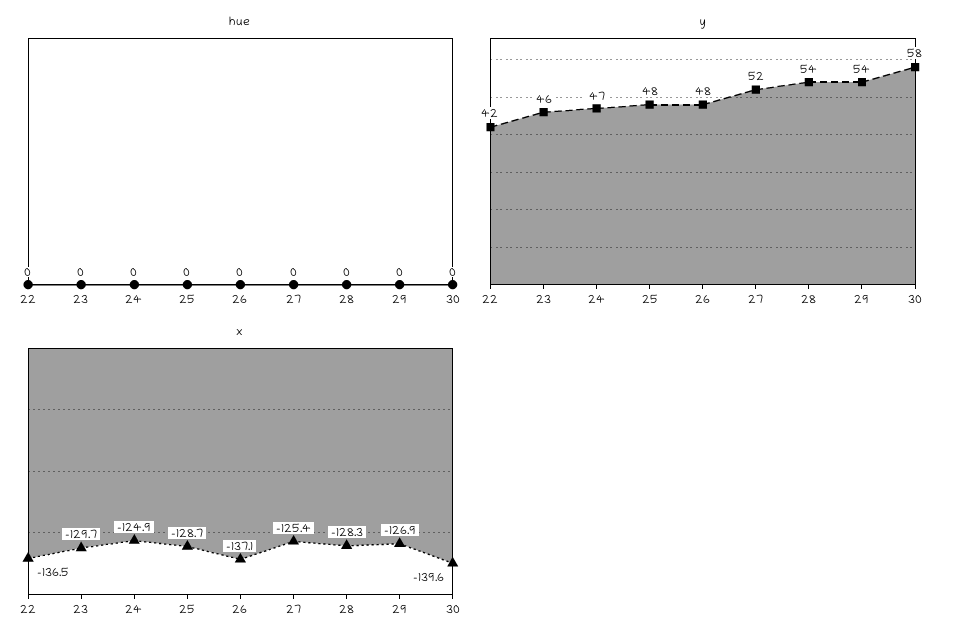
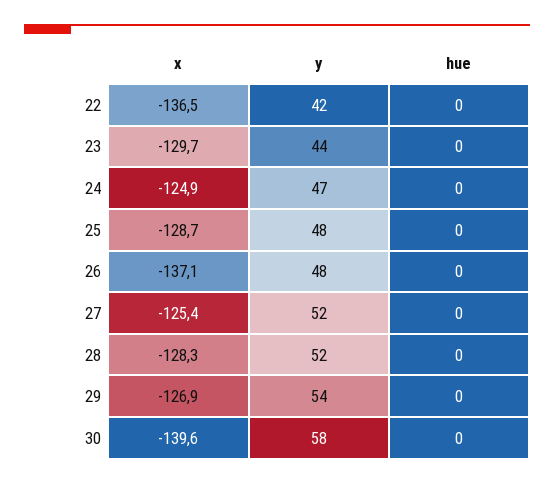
  {
    "hue": {
      "22": 0,
      "23": 0,
      "24": 0,
      "25": 0,
      "26": 0,
      "27": 0,
      "28": 0,
      "29": 0,
      "30": 0
    },
    "y": {
      "22": 42,
-     "23": 46,
+     "23": 44,
      "24": 47,
      "25": 48,
      "26": 48,
      "27": 52,
-     "28": 54,
+     "28": 52,
      "29": 54,
      "30": 58
    },
    "x": {
      "22": -136.5,
      "23": -129.7,
      "24": -124.9,
      "25": -128.7,
      "26": -137.1,
      "27": -125.4,
      "28": -128.3,
      "29": -126.9,
      "30": -139.6
    }
  }

